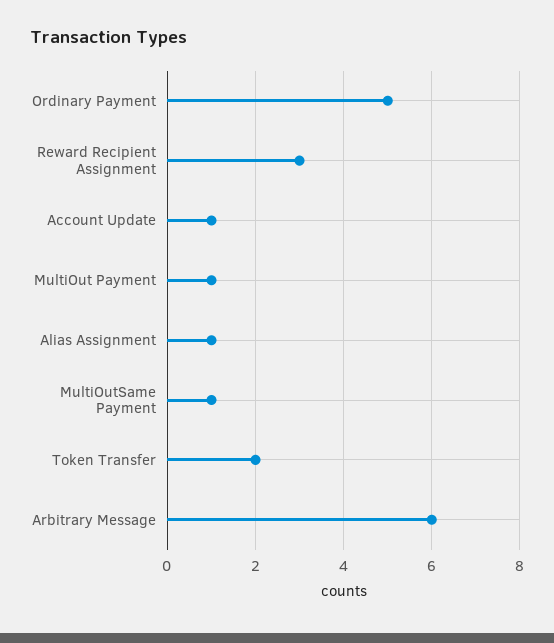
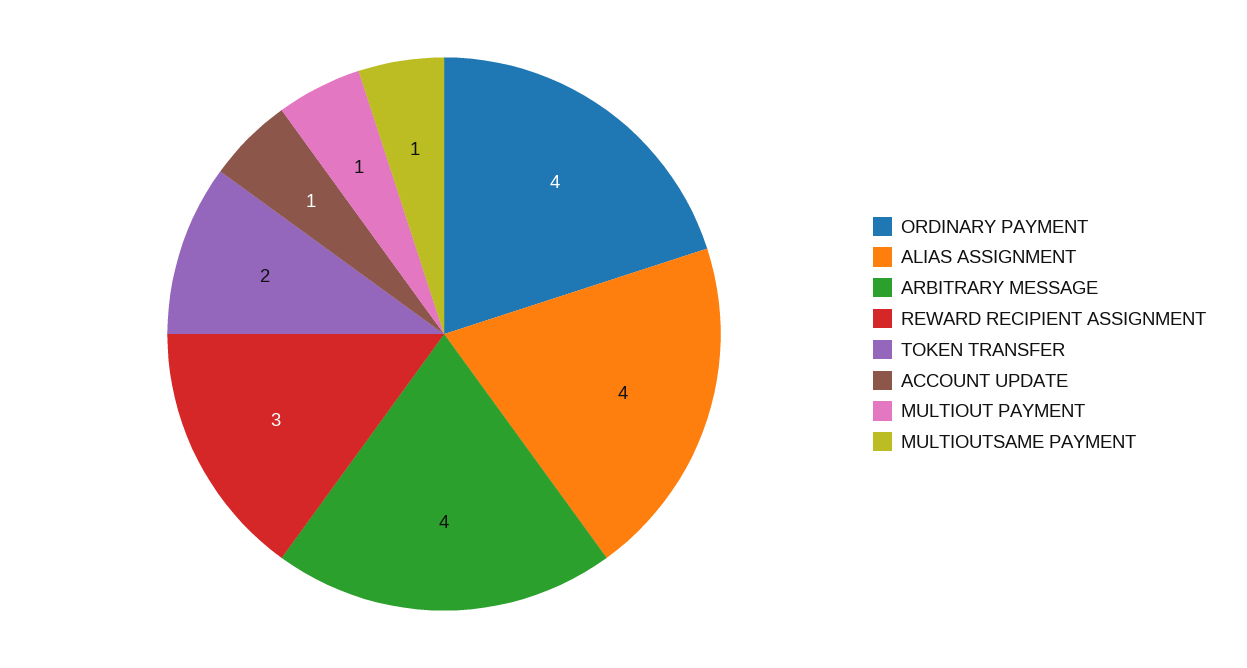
  {
-   "Ordinary Payment": 5,
+   "Ordinary Payment": 4,
    "Reward Recipient Assignment": 3,
    "Account Update": 1,
    "MultiOut Payment": 1,
-   "Alias Assignment": 1,
+   "Alias Assignment": 4,
    "MultiOutSame Payment": 1,
    "Token Transfer": 2,
-   "Arbitrary Message": 6
+   "Arbitrary Message": 4
  }

